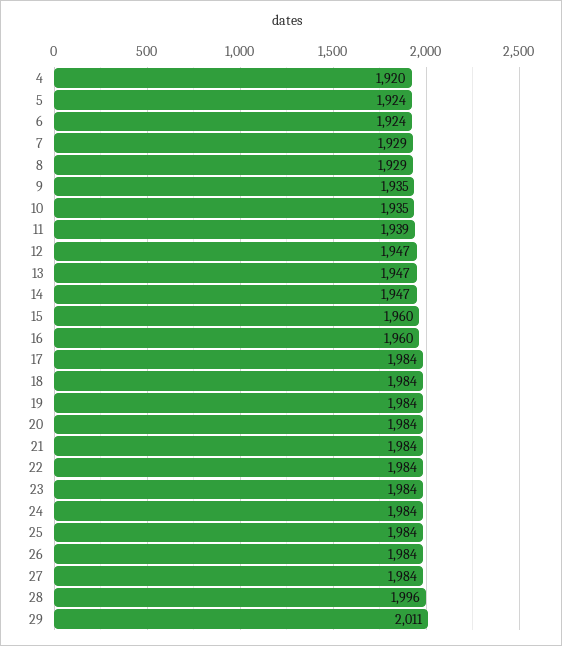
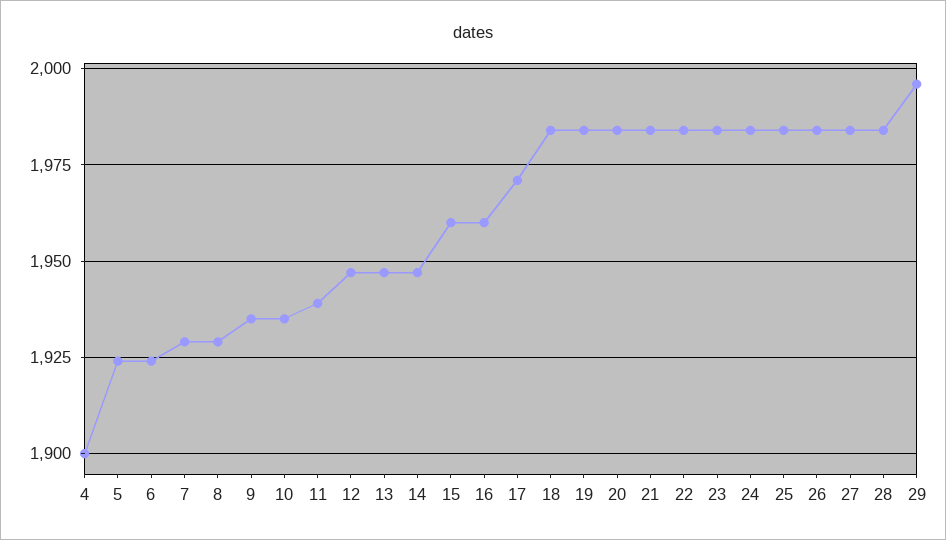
  {
-   "4": 1920,
+   "4": 1900,
    "5": 1924,
    "6": 1924,
    "7": 1929,
    "8": 1929,
    "9": 1935,
    "10": 1935,
    "11": 1939,
    "12": 1947,
    "13": 1947,
    "14": 1947,
    "15": 1960,
    "16": 1960,
-   "17": 1984,
+   "17": 1970,
    "18": 1984,
    "19": 1984,
    "20": 1984,
    "21": 1984,
    "22": 1984,
    "23": 1984,
    "24": 1984,
    "25": 1984,
    "26": 1984,
    "27": 1984,
-   "28": 1996,
+   "28": 1985,
-   "29": 2011
+   "29": 1995
  }

